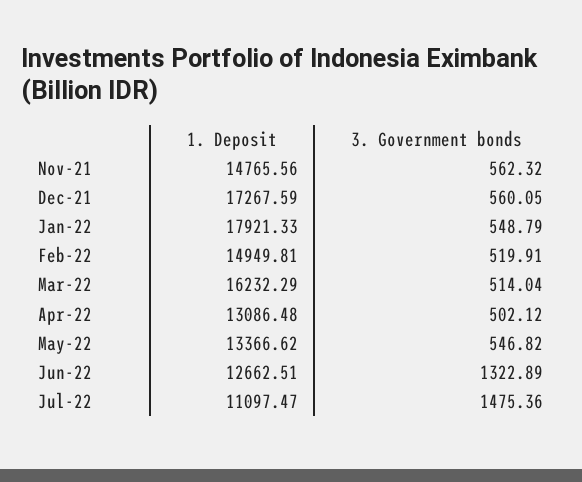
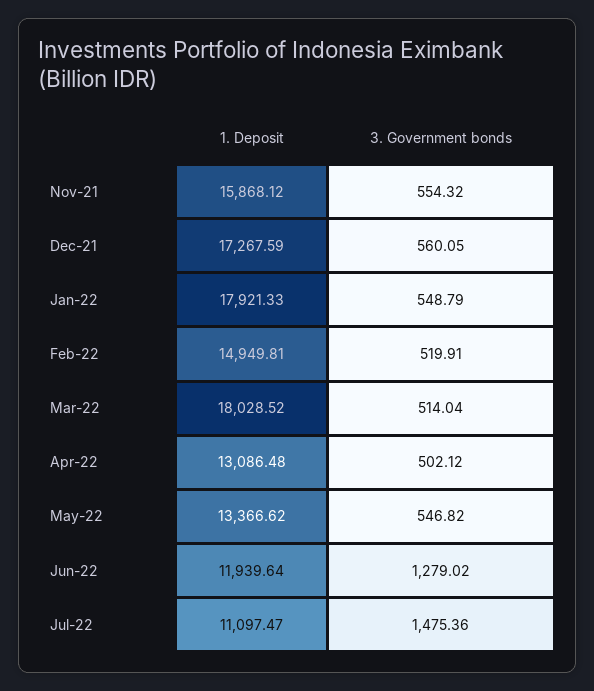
  {
    "1. Deposit": {
-     "Nov-21": 14765.56,
+     "Nov-21": 15868.12,
      "Dec-21": 17267.59,
      "Jan-22": 17921.33,
      "Feb-22": 14949.81,
-     "Mar-22": 16232.29,
+     "Mar-22": 18028.52,
      "Apr-22": 13086.48,
      "May-22": 13366.62,
-     "Jun-22": 12662.51,
+     "Jun-22": 11939.64,
      "Jul-22": 11097.47
    },
    "3. Government bonds": {
-     "Nov-21": 562.32,
+     "Nov-21": 554.32,
      "Dec-21": 560.05,
      "Jan-22": 548.79,
      "Feb-22": 519.91,
      "Mar-22": 514.04,
      "Apr-22": 502.12,
      "May-22": 546.82,
-     "Jun-22": 1322.89,
+     "Jun-22": 1279.02,
      "Jul-22": 1475.36
    }
  }

